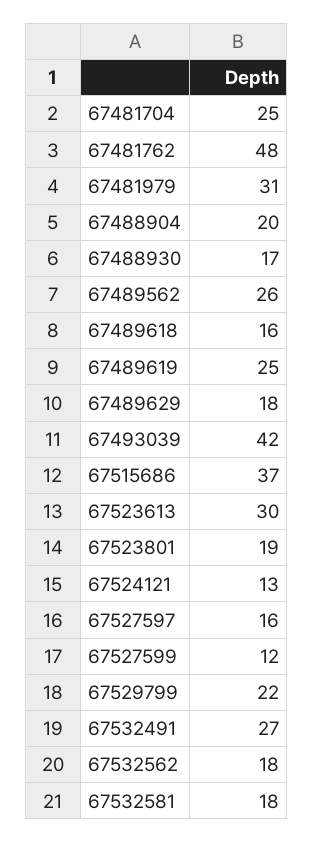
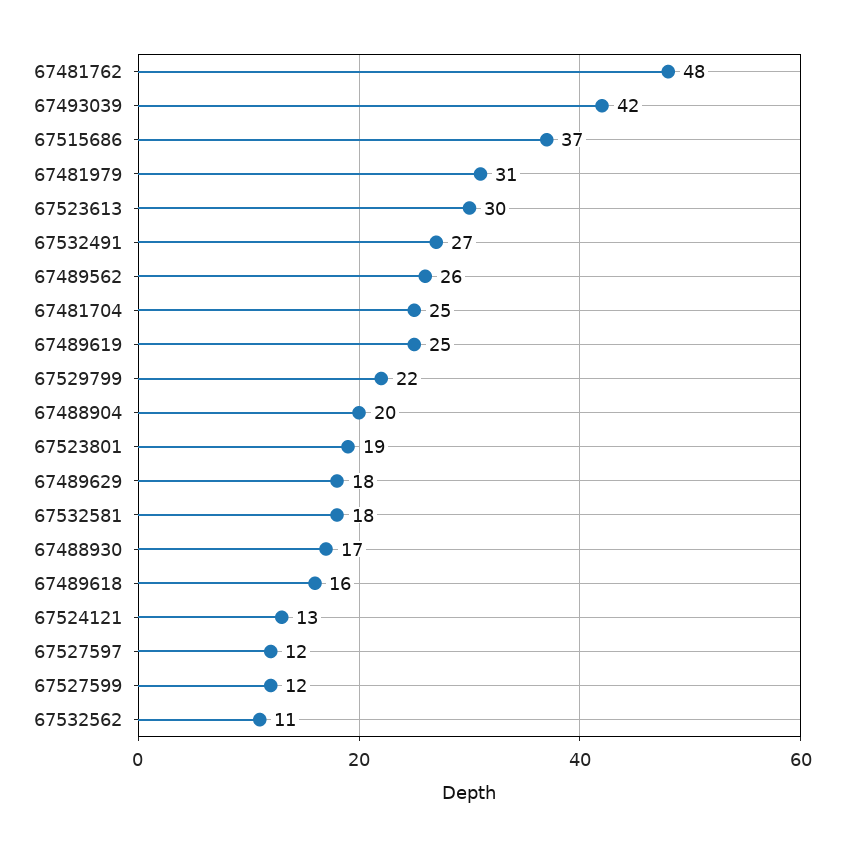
  {
    "67481704": 25,
    "67481762": 48,
    "67481979": 31,
    "67488904": 20,
    "67488930": 17,
    "67489562": 26,
    "67489618": 16,
    "67489619": 25,
    "67489629": 18,
    "67493039": 42,
    "67515686": 37,
    "67523613": 30,
    "67523801": 19,
    "67524121": 13,
-   "67527597": 16,
+   "67527597": 12,
    "67527599": 12,
    "67529799": 22,
    "67532491": 27,
-   "67532562": 18,
+   "67532562": 11,
    "67532581": 18
  }

